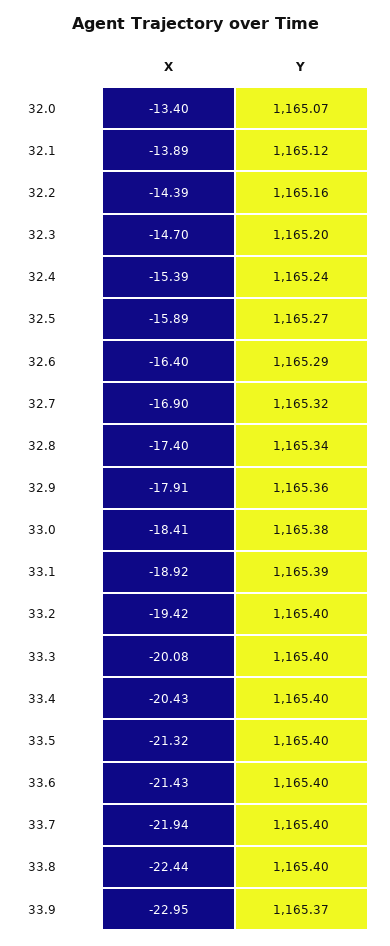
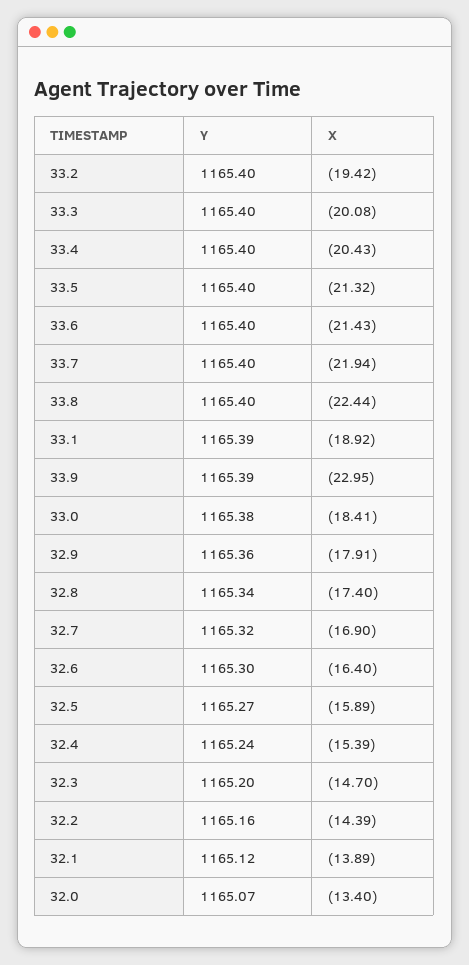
  {
    "X": {
      "32.0": -13.4,
      "32.1": -13.89,
      "32.2": -14.39,
      "32.3": -14.7,
      "32.4": -15.39,
      "32.5": -15.89,
      "32.6": -16.4,
      "32.7": -16.9,
      "32.8": -17.4,
      "32.9": -17.91,
      "33.0": -18.41,
      "33.1": -18.92,
      "33.2": -19.42,
      "33.3": -20.08,
      "33.4": -20.43,
      "33.5": -21.32,
      "33.6": -21.43,
      "33.7": -21.94,
      "33.8": -22.44,
      "33.9": -22.95
    },
    "Y": {
      "32.0": 1165.07,
      "32.1": 1165.12,
      "32.2": 1165.16,
      "32.3": 1165.2,
      "32.4": 1165.24,
      "32.5": 1165.27,
-     "32.6": 1165.29,
+     "32.6": 1165.3,
      "32.7": 1165.32,
      "32.8": 1165.34,
      "32.9": 1165.36,
      "33.0": 1165.38,
      "33.1": 1165.39,
      "33.2": 1165.4,
      "33.3": 1165.4,
      "33.4": 1165.4,
      "33.5": 1165.4,
      "33.6": 1165.4,
      "33.7": 1165.4,
      "33.8": 1165.4,
-     "33.9": 1165.37
+     "33.9": 1165.39
    }
  }

